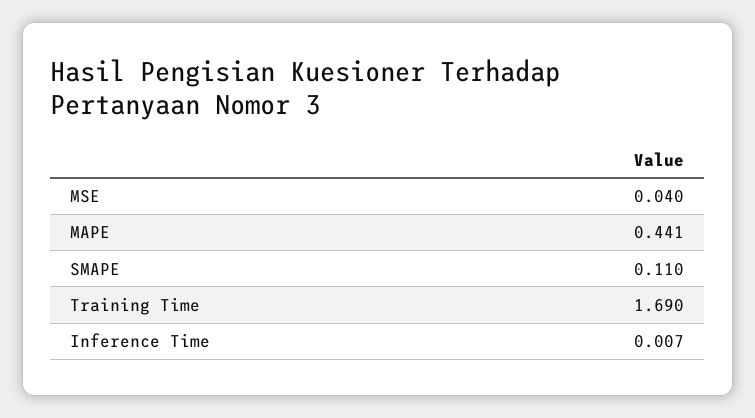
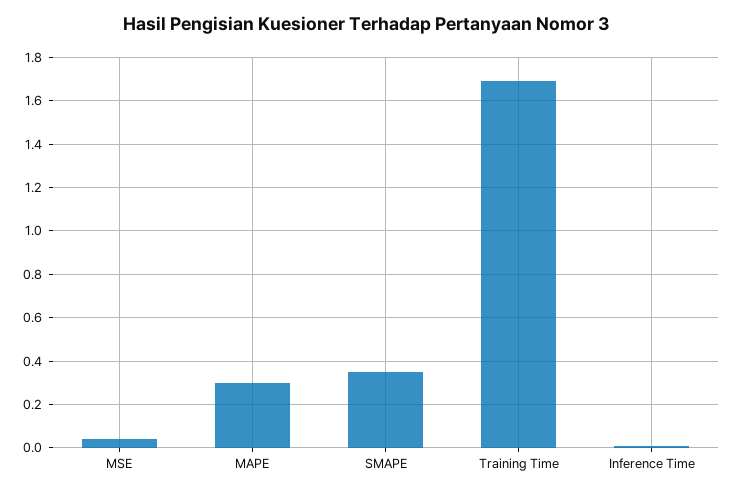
  {
    "MSE": 0.04,
-   "MAPE": 0.441,
+   "MAPE": 0.3,
-   "SMAPE": 0.11,
+   "SMAPE": 0.35,
    "Training Time": 1.69,
    "Inference Time": 0.007
  }

